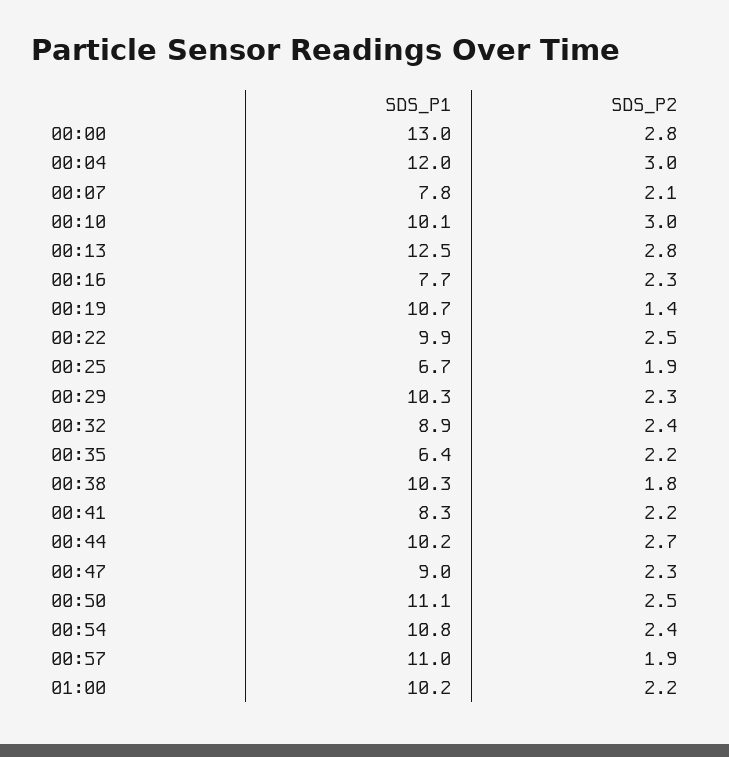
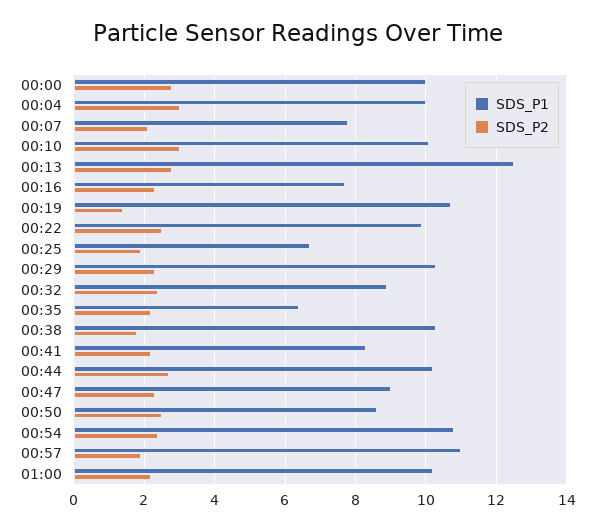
  {
    "SDS_P1": {
-     "00:00": 13,
+     "00:00": 10,
-     "00:04": 12,
+     "00:04": 10,
      "00:07": 7.8,
      "00:10": 10.1,
      "00:13": 12.5,
      "00:16": 7.7,
      "00:19": 10.7,
      "00:22": 9.9,
      "00:25": 6.7,
      "00:29": 10.3,
      "00:32": 8.9,
      "00:35": 6.4,
      "00:38": 10.3,
      "00:41": 8.3,
      "00:44": 10.2,
      "00:47": 9,
-     "00:50": 11.1,
+     "00:50": 8.5,
      "00:54": 10.8,
      "00:57": 11,
      "01:00": 10.2
    },
    "SDS_P2": {
      "00:00": 2.8,
      "00:04": 3,
      "00:07": 2.1,
      "00:10": 3,
      "00:13": 2.8,
      "00:16": 2.3,
      "00:19": 1.4,
      "00:22": 2.5,
      "00:25": 1.9,
      "00:29": 2.3,
      "00:32": 2.4,
      "00:35": 2.2,
      "00:38": 1.8,
      "00:41": 2.2,
      "00:44": 2.7,
      "00:47": 2.3,
      "00:50": 2.5,
      "00:54": 2.4,
      "00:57": 1.9,
      "01:00": 2.2
    }
  }

